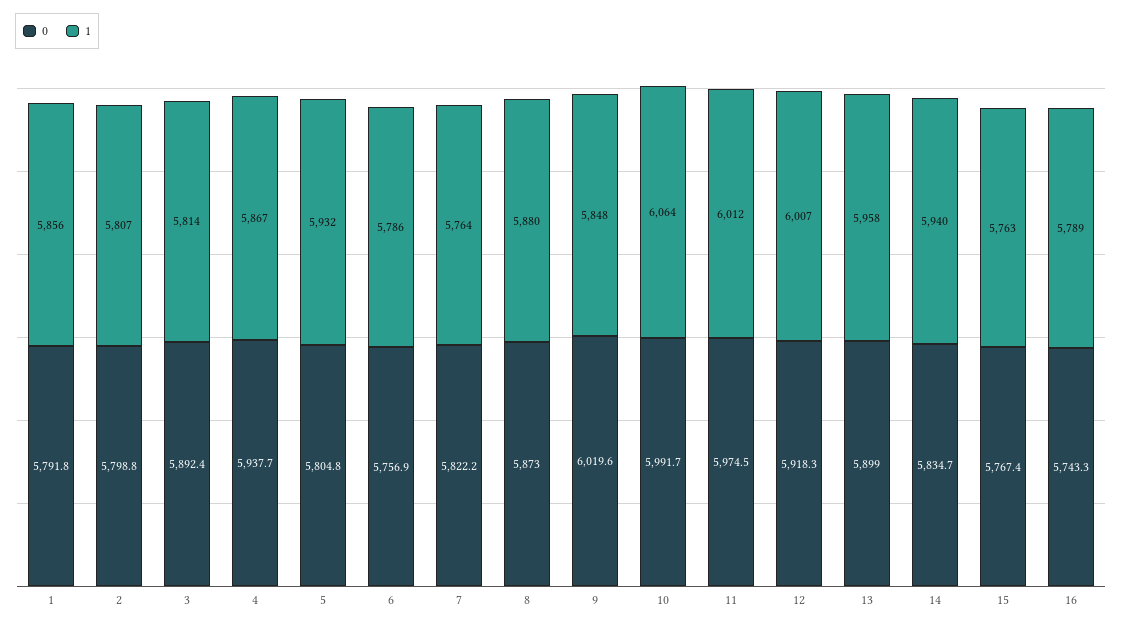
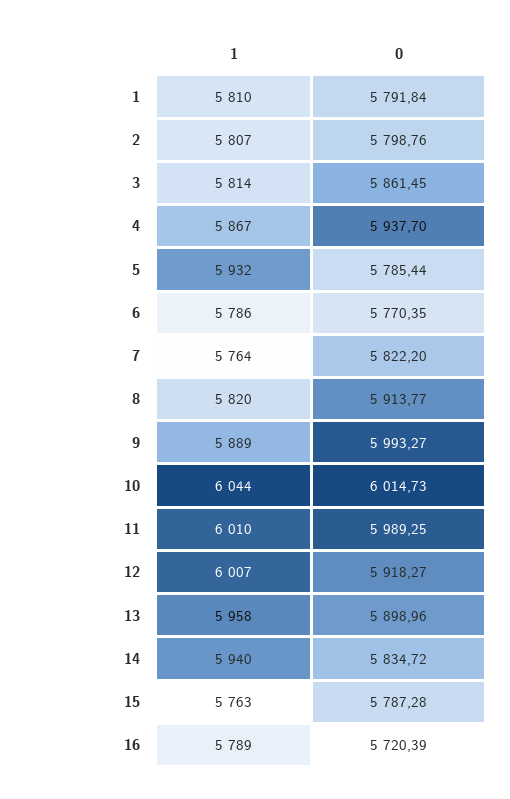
  {
    "0": {
      "1": 5791.84,
      "2": 5798.76,
-     "3": 5892.4,
+     "3": 5861.45,
      "4": 5937.7,
-     "5": 5804.8,
+     "5": 5785.44,
-     "6": 5756.9,
+     "6": 5770.35,
      "7": 5822.2,
-     "8": 5873,
+     "8": 5913.77,
-     "9": 6019.6,
+     "9": 5993.27,
-     "10": 5991.7,
+     "10": 6014.73,
-     "11": 5974.5,
+     "11": 5989.25,
      "12": 5918.27,
      "13": 5898.96,
      "14": 5834.72,
-     "15": 5767.4,
+     "15": 5787.28,
-     "16": 5743.3
+     "16": 5720.39
    },
    "1": {
-     "1": 5856,
+     "1": 5810,
      "2": 5807,
      "3": 5814,
      "4": 5867,
      "5": 5932,
      "6": 5786,
      "7": 5764,
-     "8": 5880,
+     "8": 5820,
-     "9": 5848,
+     "9": 5889,
-     "10": 6064,
+     "10": 6044,
-     "11": 6012,
+     "11": 6010,
      "12": 6007,
      "13": 5958,
      "14": 5940,
      "15": 5763,
      "16": 5789
    }
  }

